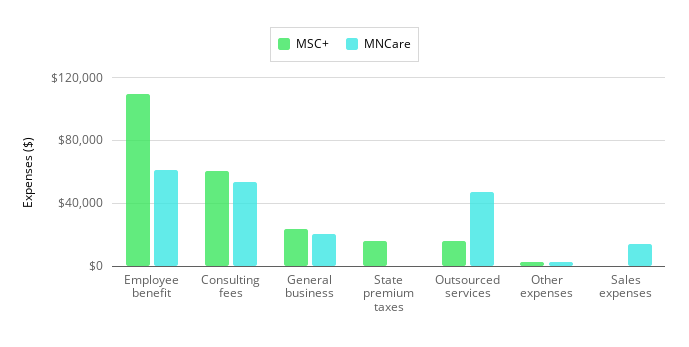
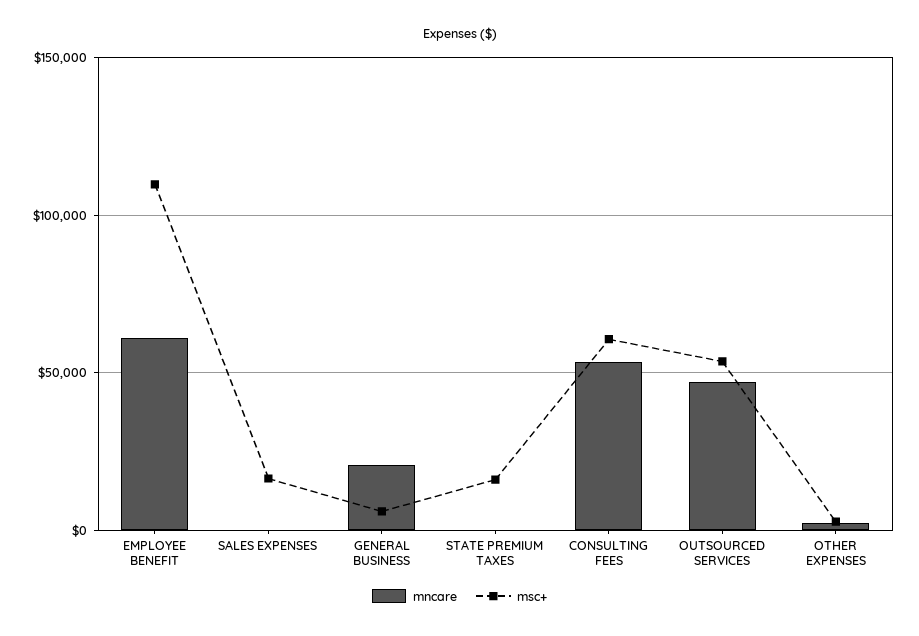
  {
    "MSC+": {
      "Employee benefit": 110000,
      "Consulting fees": 60000,
-     "General business": 25000,
+     "General business": 5000,
      "State premium taxes": 15000,
-     "Outsourced services": 15000,
+     "Outsourced services": 55000,
      "Other expenses": 5000,
-     "Sales expenses": 0
+     "Sales expenses": 15000
    },
    "MNCare": {
      "Employee benefit": 60000,
      "Consulting fees": 55000,
      "General business": 20000,
      "State premium taxes": 0,
      "Outsourced services": 45000,
      "Other expenses": 0,
-     "Sales expenses": 15000
+     "Sales expenses": 0
    }
  }

